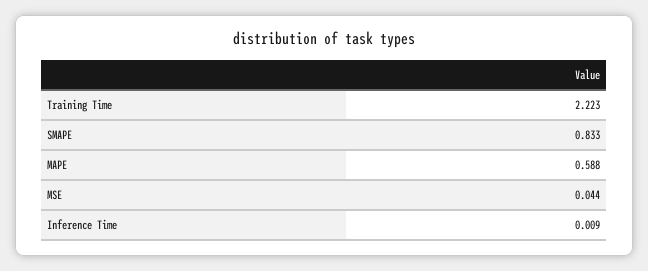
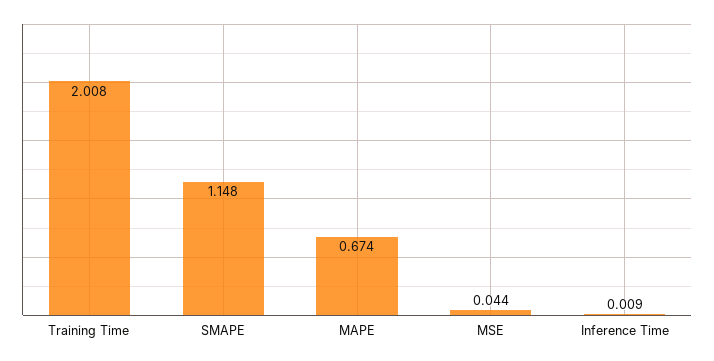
  {
-   "Training Time": 2.223,
+   "Training Time": 2.008,
-   "SMAPE": 0.833,
+   "SMAPE": 1.148,
-   "MAPE": 0.588,
+   "MAPE": 0.674,
    "MSE": 0.044,
    "Inference Time": 0.009
  }

